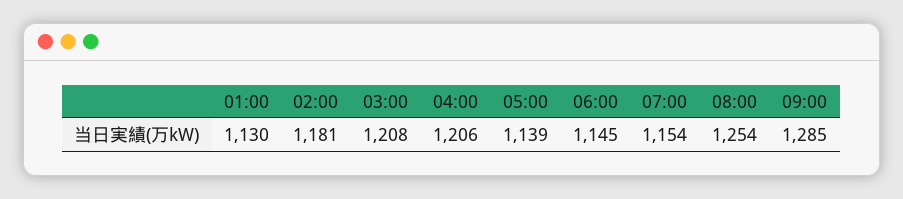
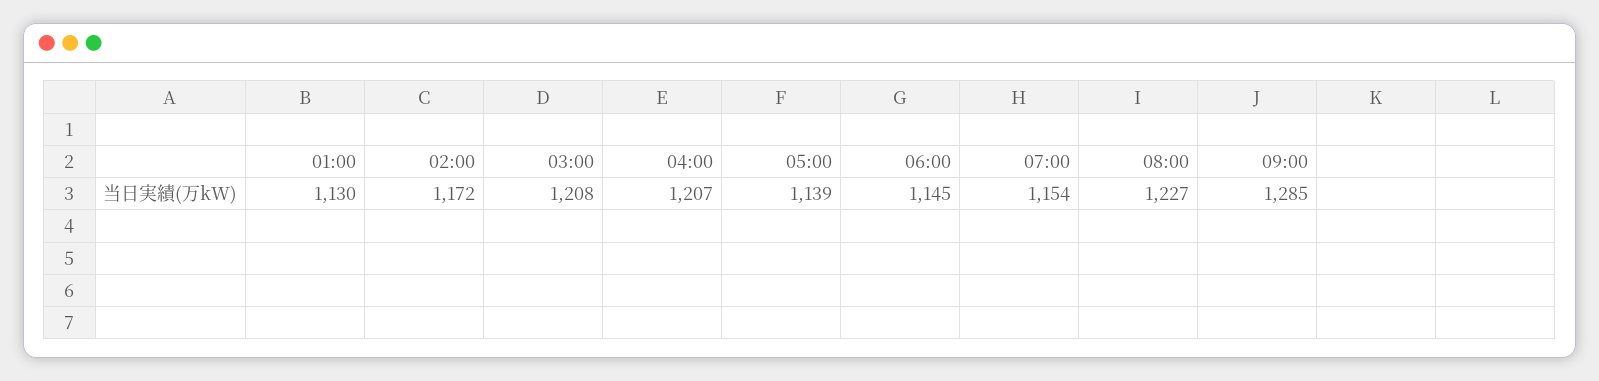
  {
    "01:00": 1130,
-   "02:00": 1181,
+   "02:00": 1172,
    "03:00": 1208,
-   "04:00": 1206,
+   "04:00": 1207,
    "05:00": 1139,
    "06:00": 1145,
    "07:00": 1154,
-   "08:00": 1254,
+   "08:00": 1227,
    "09:00": 1285
  }

